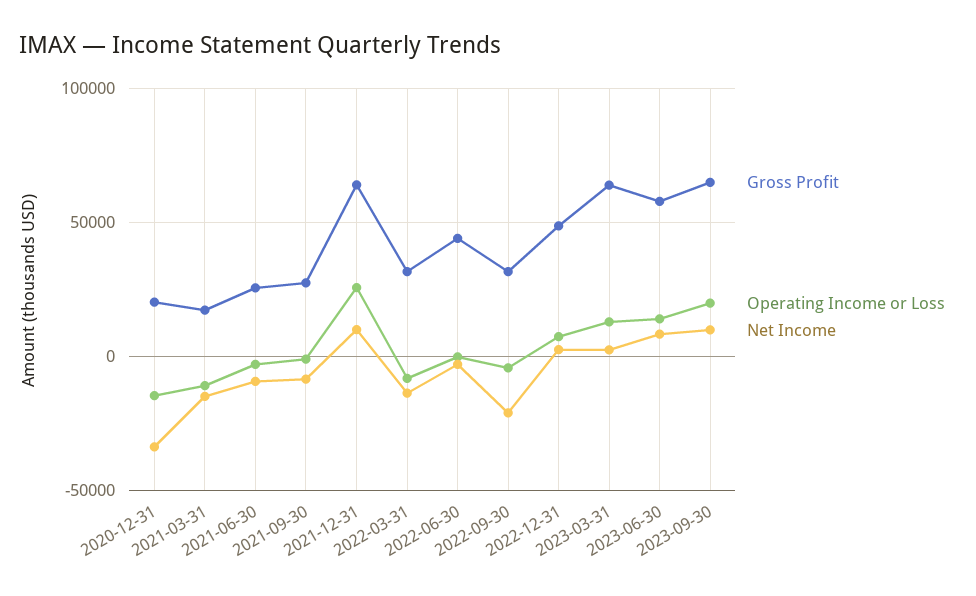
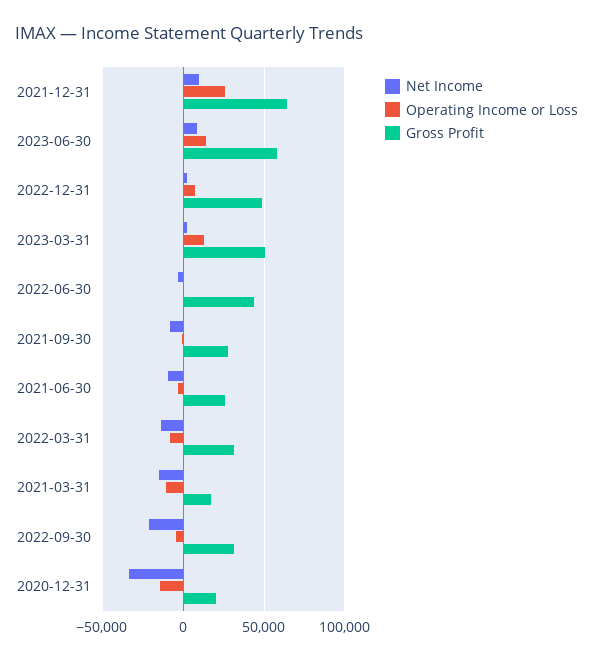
  {
    "Gross Profit": {
      "2020-12-31": 20000,
      "2021-03-31": 15000,
      "2021-06-30": 25000,
      "2021-09-30": 30000,
      "2021-12-31": 65000,
      "2022-03-31": 30000,
      "2022-06-30": 45000,
      "2022-09-30": 30000,
      "2022-12-31": 50000,
-     "2023-03-31": 65000,
+     "2023-03-31": 50000,
-     "2023-06-30": 60000,
+     "2023-06-30": 60000
-     "2023-09-30": 65000
    },
    "Operating Income or Loss": {
      "2020-12-31": -15000,
      "2021-03-31": -10000,
      "2021-06-30": -5000,
      "2021-09-30": 0,
      "2021-12-31": 25000,
      "2022-03-31": -10000,
      "2022-06-30": 0,
      "2022-09-30": -5000,
      "2022-12-31": 10000,
      "2023-03-31": 15000,
-     "2023-06-30": 15000,
+     "2023-06-30": 15000
-     "2023-09-30": 20000
    },
    "Net Income": {
      "2020-12-31": -35000,
      "2021-03-31": -15000,
      "2021-06-30": -10000,
      "2021-09-30": -10000,
      "2021-12-31": 10000,
      "2022-03-31": -15000,
      "2022-06-30": -5000,
      "2022-09-30": -20000,
      "2022-12-31": 5000,
      "2023-03-31": 5000,
-     "2023-06-30": 10000,
+     "2023-06-30": 10000
-     "2023-09-30": 10000
    }
  }

